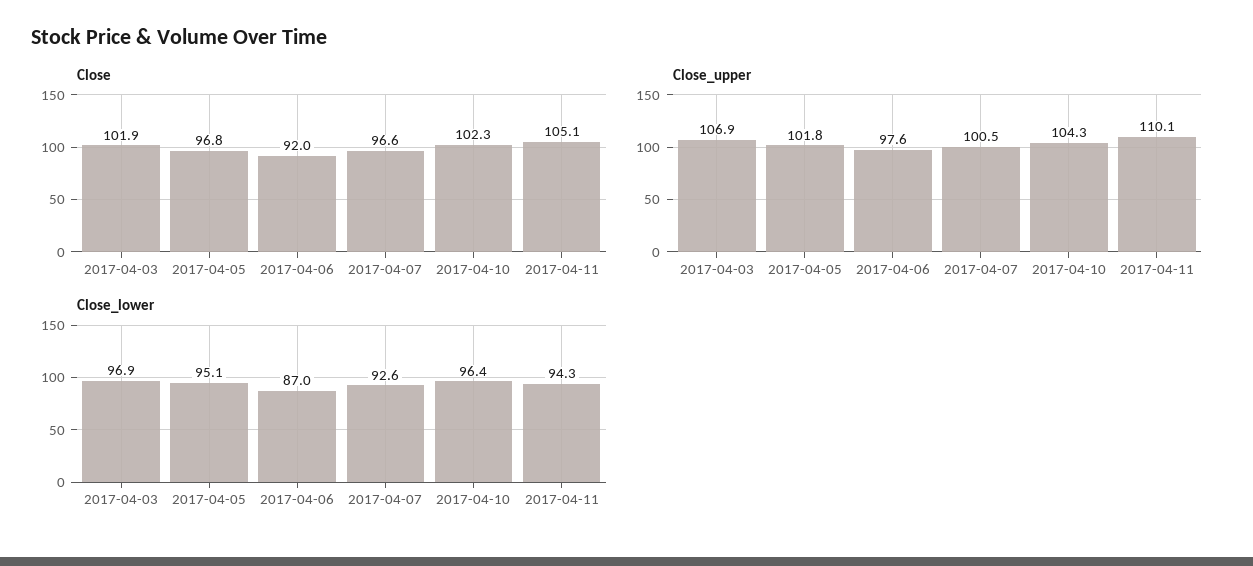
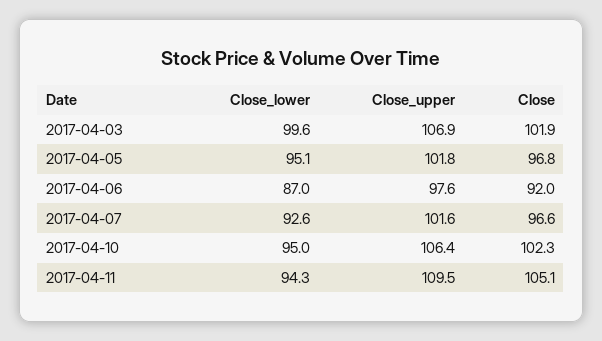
  {
    "Close": {
      "2017-04-03": 101.9,
      "2017-04-05": 96.8,
      "2017-04-06": 92,
      "2017-04-07": 96.6,
      "2017-04-10": 102.3,
      "2017-04-11": 105.1
    },
    "Close_upper": {
      "2017-04-03": 106.9,
      "2017-04-05": 101.8,
      "2017-04-06": 97.6,
-     "2017-04-07": 100.5,
+     "2017-04-07": 101.6,
-     "2017-04-10": 104.3,
+     "2017-04-10": 106.4,
-     "2017-04-11": 110.1
+     "2017-04-11": 109.5
    },
    "Close_lower": {
-     "2017-04-03": 96.9,
+     "2017-04-03": 99.6,
      "2017-04-05": 95.1,
      "2017-04-06": 87,
      "2017-04-07": 92.6,
-     "2017-04-10": 96.4,
+     "2017-04-10": 95,
      "2017-04-11": 94.3
    }
  }

